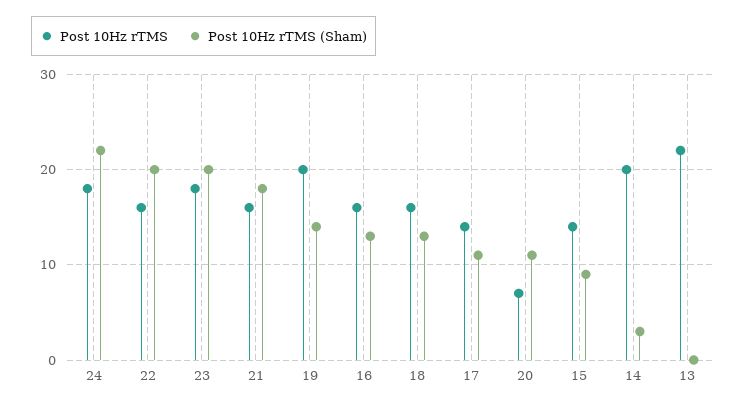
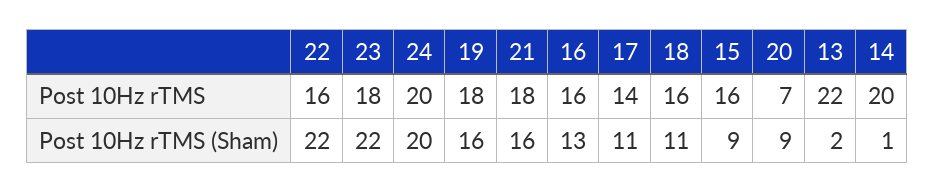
  {
    "Post 10Hz rTMS": {
-     "24": 18,
+     "24": 20,
      "22": 16,
      "23": 18,
-     "21": 16,
+     "21": 18,
-     "19": 20,
+     "19": 18,
      "16": 16,
      "18": 16,
      "17": 14,
      "20": 7,
-     "15": 14,
+     "15": 16,
      "14": 20,
      "13": 22
    },
    "Post 10Hz rTMS (Sham)": {
-     "24": 22,
+     "24": 20,
-     "22": 20,
+     "22": 22,
-     "23": 20,
+     "23": 22,
-     "21": 18,
+     "21": 16,
-     "19": 14,
+     "19": 16,
      "16": 13,
-     "18": 13,
+     "18": 11,
      "17": 11,
-     "20": 11,
+     "20": 9,
      "15": 9,
-     "14": 3,
+     "14": 1,
-     "13": 0
+     "13": 2
    }
  }

